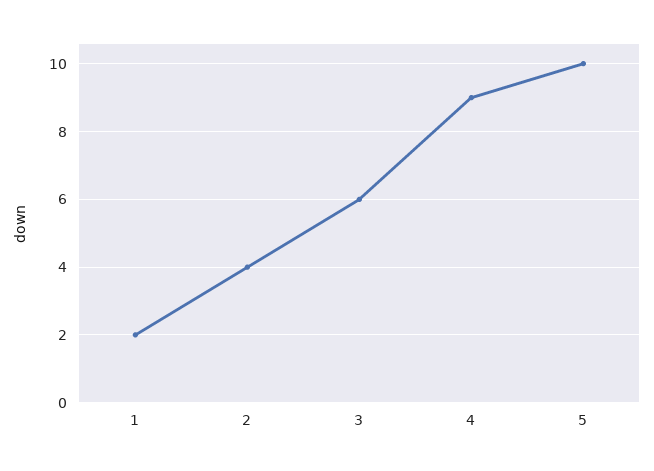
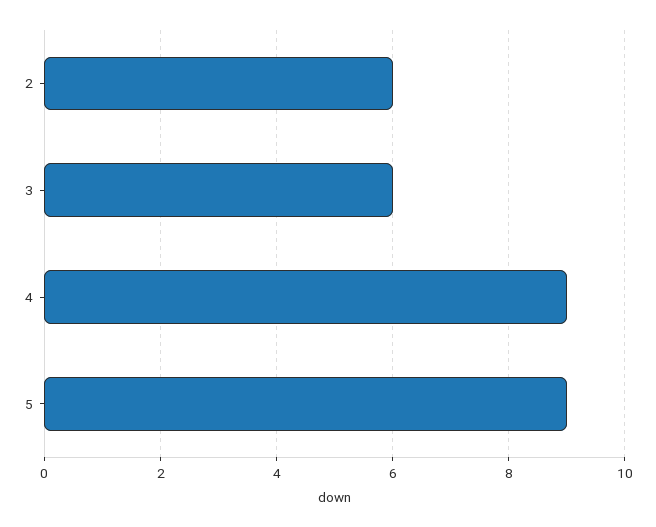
  {
-   "1": 2,
-   "2": 4,
+   "2": 6,
    "3": 6,
    "4": 9,
-   "5": 10
+   "5": 9
  }

